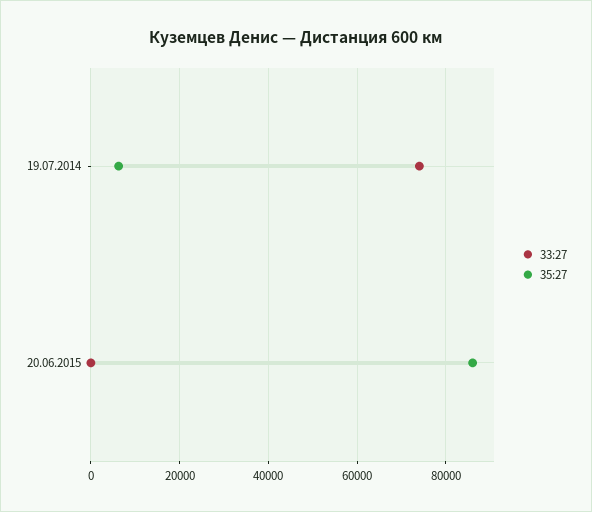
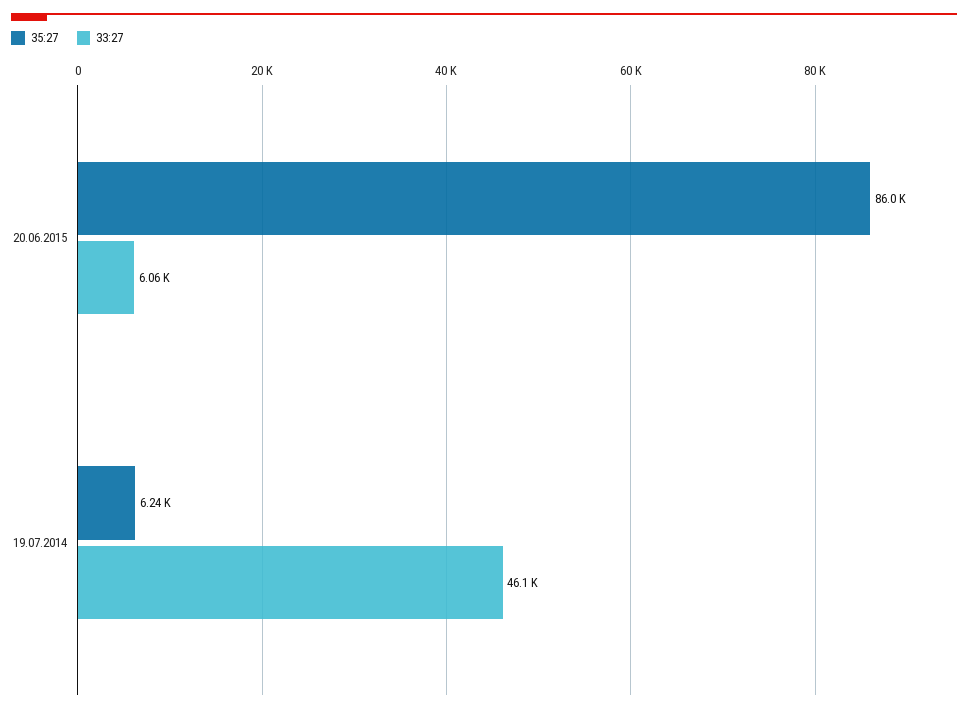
  {
    "33:27": {
-     "19.07.2014": 74000,
+     "19.07.2014": 46100,
-     "20.06.2015": 0
+     "20.06.2015": 6060
    },
    "35:27": {
      "19.07.2014": 6240,
      "20.06.2015": 86000
    }
  }

